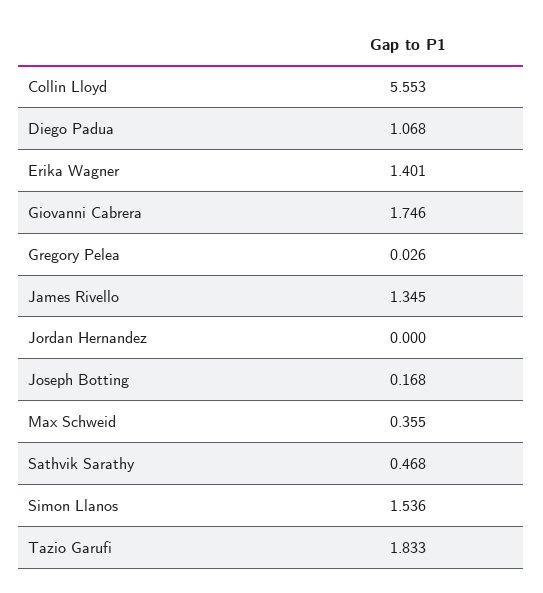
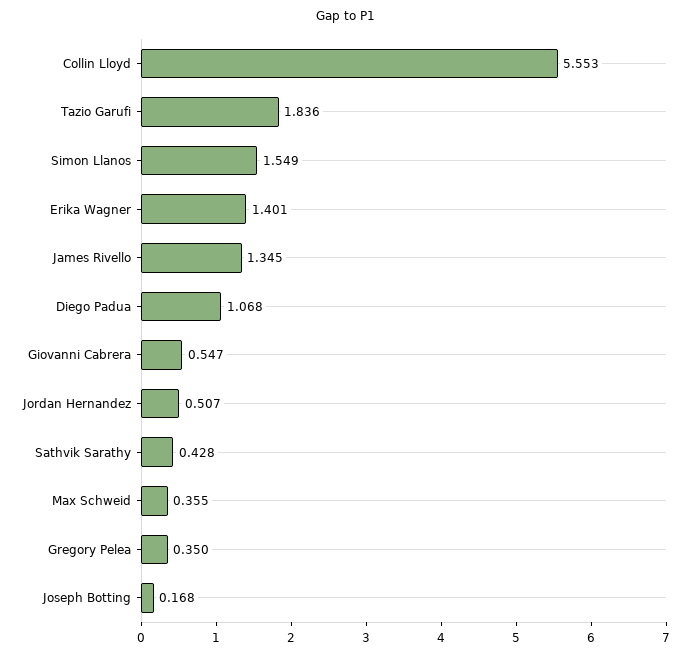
  {
    "Collin Lloyd": 5.553,
    "Diego Padua": 1.068,
    "Erika Wagner": 1.401,
-   "Giovanni Cabrera": 1.746,
+   "Giovanni Cabrera": 0.547,
-   "Gregory Pelea": 0.026,
+   "Gregory Pelea": 0.35,
    "James Rivello": 1.345,
-   "Jordan Hernandez": 0,
+   "Jordan Hernandez": 0.507,
    "Joseph Botting": 0.168,
    "Max Schweid": 0.355,
-   "Sathvik Sarathy": 0.468,
+   "Sathvik Sarathy": 0.428,
-   "Simon Llanos": 1.536,
+   "Simon Llanos": 1.549,
-   "Tazio Garufi": 1.833
+   "Tazio Garufi": 1.836
  }

